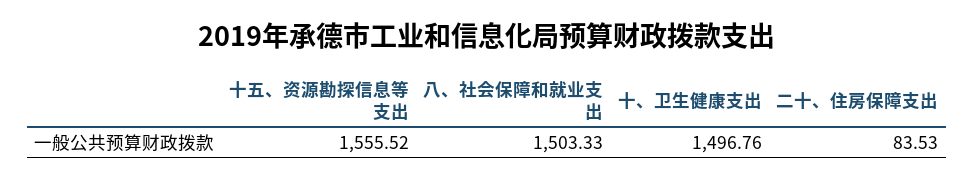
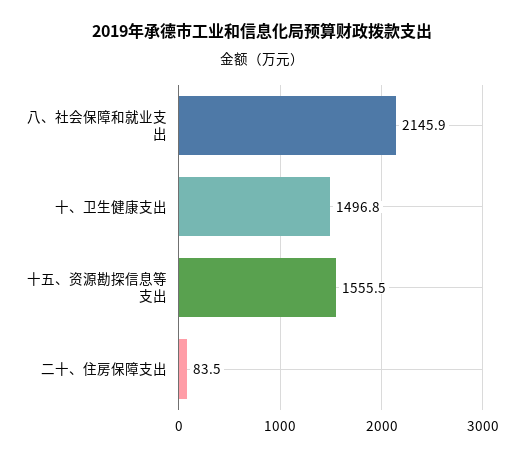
  {
    "十五、资源勘探信息等支出": 1555.52,
-   "八、社会保障和就业支出": 1503.33,
+   "八、社会保障和就业支出": 2145.9,
    "十、卫生健康支出": 1496.76,
    "二十、住房保障支出": 83.53
  }

